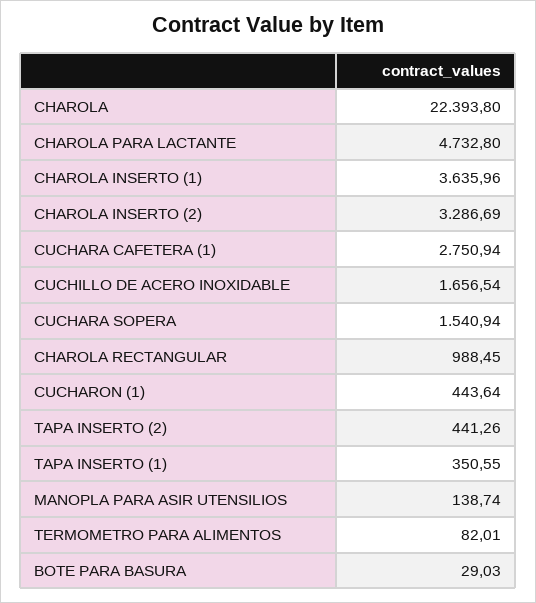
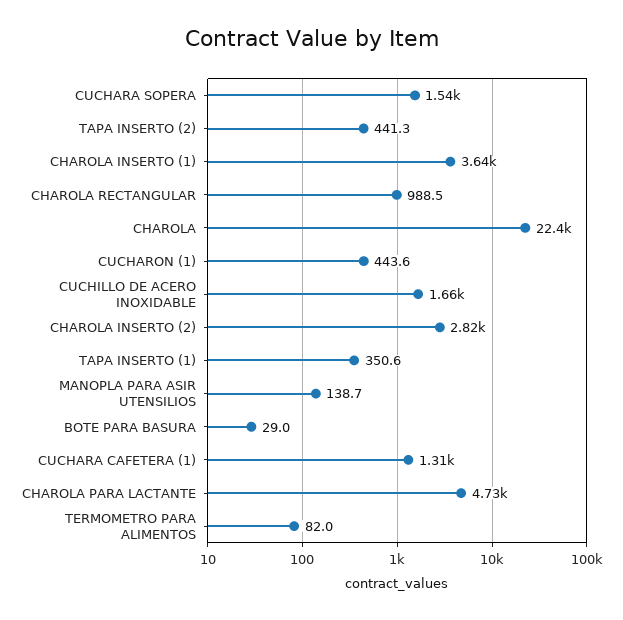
  {
    "CHAROLA": 22393.8,
    "CHAROLA PARA LACTANTE": 4732.8,
    "CHAROLA INSERTO (1)": 3635.96,
-   "CHAROLA INSERTO (2)": 3286.69,
+   "CHAROLA INSERTO (2)": 2820,
-   "CUCHARA CAFETERA (1)": 2750.94,
+   "CUCHARA CAFETERA (1)": 1310,
    "CUCHILLO DE ACERO INOXIDABLE": 1656.54,
    "CUCHARA SOPERA": 1540.94,
    "CHAROLA RECTANGULAR": 988.45,
    "CUCHARON (1)": 443.64,
    "TAPA INSERTO (2)": 441.26,
    "TAPA INSERTO (1)": 350.55,
    "MANOPLA PARA ASIR UTENSILIOS": 138.74,
    "TERMOMETRO PARA ALIMENTOS": 82.01,
    "BOTE PARA BASURA": 29.03
  }

